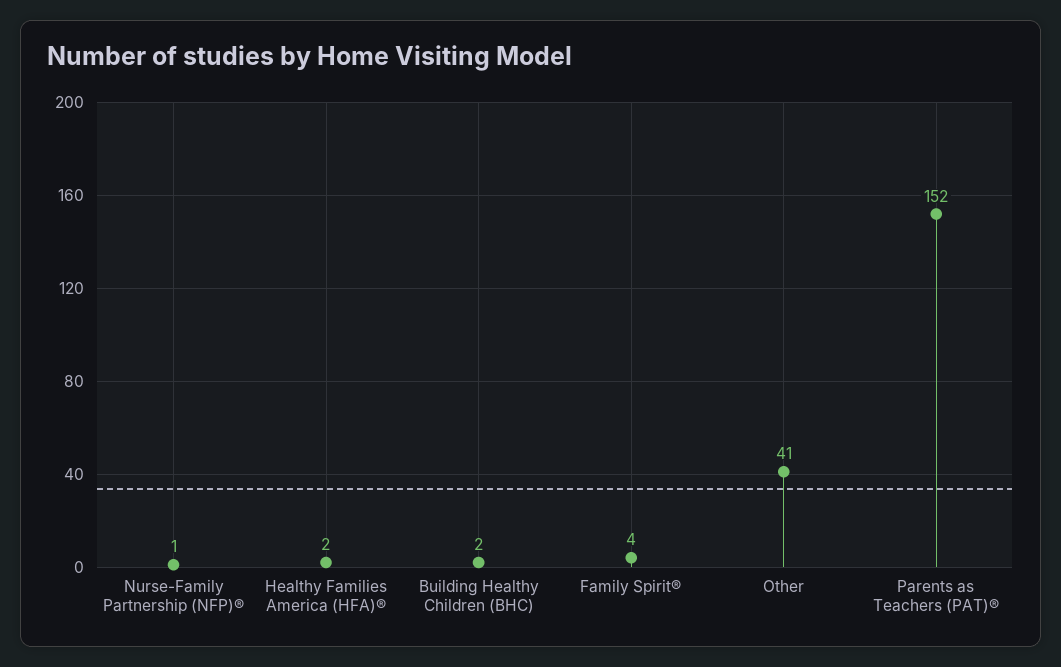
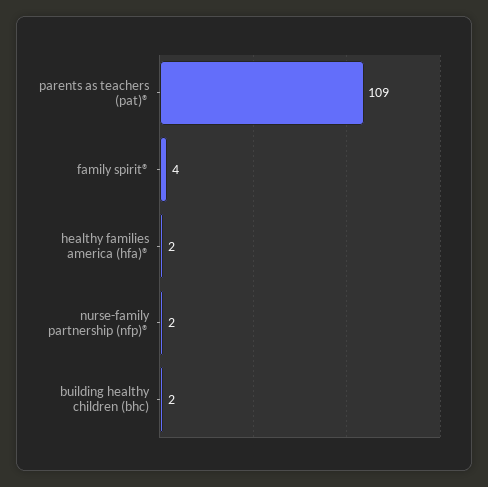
  {
-   "Nurse-Family Partnership (NFP)®": 1,
+   "Nurse-Family Partnership (NFP)®": 2,
    "Healthy Families America (HFA)®": 2,
    "Building Healthy Children (BHC)": 2,
    "Family Spirit®": 4,
-   "Other": 41,
-   "Parents as Teachers (PAT)®": 152
+   "Parents as Teachers (PAT)®": 109
  }

